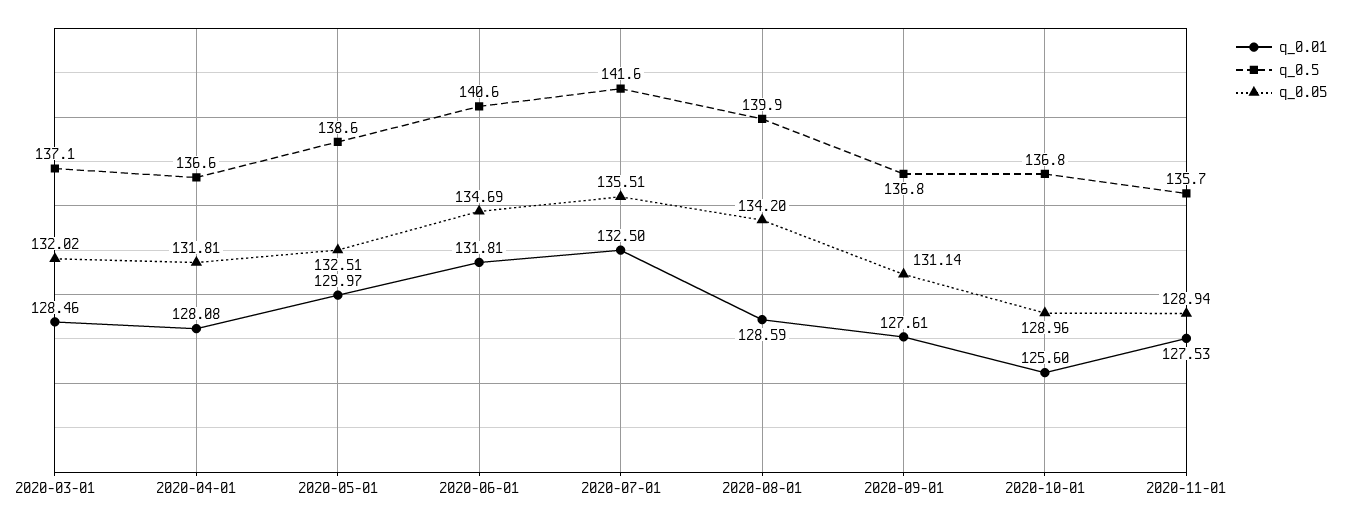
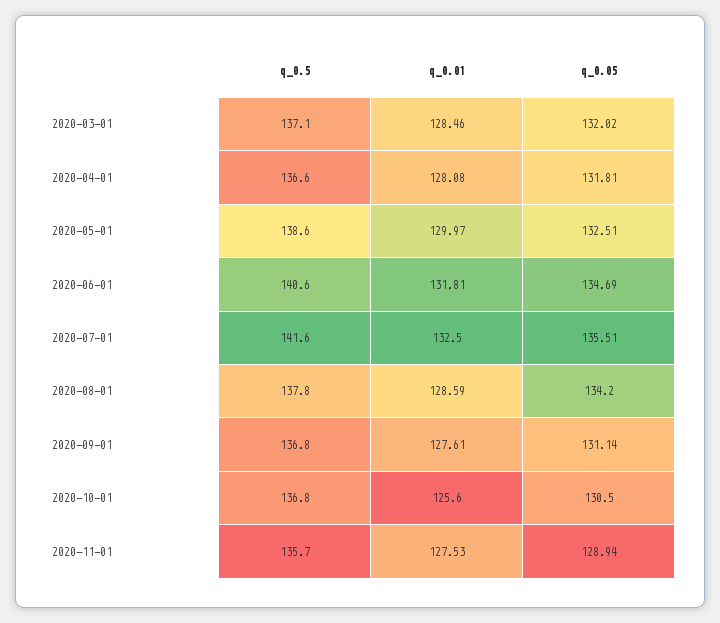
  {
    "q_0.01": {
      "2020-03-01": 128.46,
      "2020-04-01": 128.08,
      "2020-05-01": 129.97,
      "2020-06-01": 131.81,
      "2020-07-01": 132.5,
      "2020-08-01": 128.59,
      "2020-09-01": 127.61,
      "2020-10-01": 125.6,
      "2020-11-01": 127.53
    },
    "q_0.5": {
      "2020-03-01": 137.1,
      "2020-04-01": 136.6,
      "2020-05-01": 138.6,
      "2020-06-01": 140.6,
      "2020-07-01": 141.6,
-     "2020-08-01": 139.9,
+     "2020-08-01": 137.8,
      "2020-09-01": 136.8,
      "2020-10-01": 136.8,
      "2020-11-01": 135.7
    },
    "q_0.05": {
      "2020-03-01": 132.02,
      "2020-04-01": 131.81,
      "2020-05-01": 132.51,
      "2020-06-01": 134.69,
      "2020-07-01": 135.51,
      "2020-08-01": 134.2,
      "2020-09-01": 131.14,
-     "2020-10-01": 128.96,
+     "2020-10-01": 130.5,
      "2020-11-01": 128.94
    }
  }

